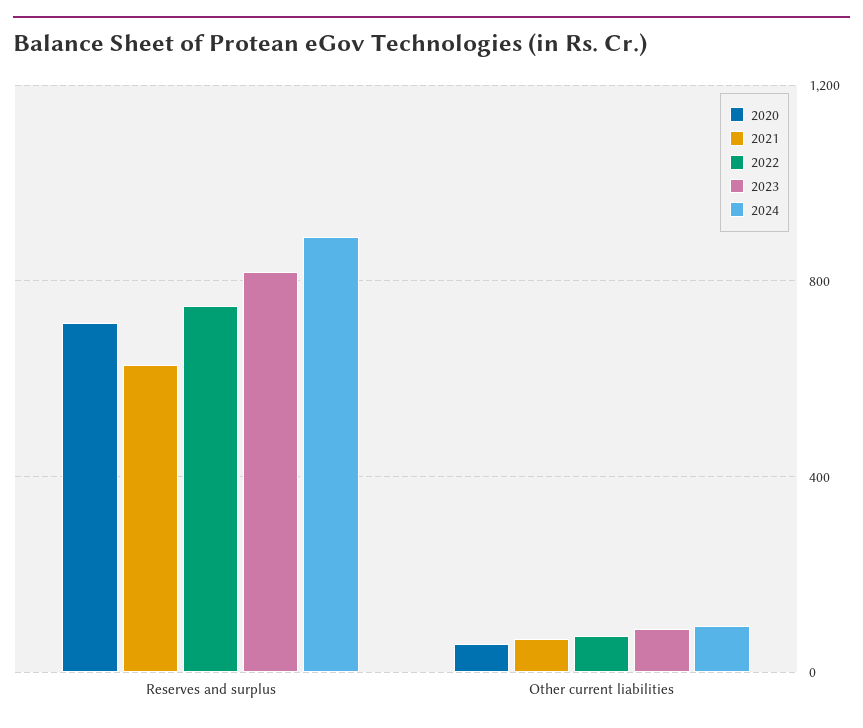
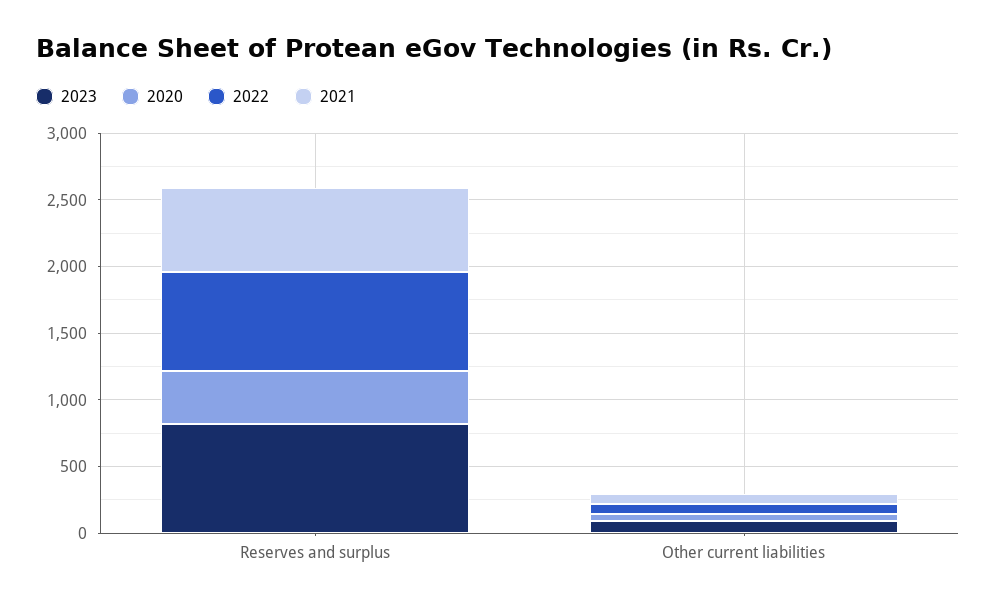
  {
    "2020": {
-     "Reserves and surplus": 700,
+     "Reserves and surplus": 400,
      "Other current liabilities": 50
    },
    "2021": {
      "Reserves and surplus": 650,
      "Other current liabilities": 50
    },
    "2022": {
      "Reserves and surplus": 750,
      "Other current liabilities": 50
    },
    "2023": {
      "Reserves and surplus": 800,
      "Other current liabilities": 100
-   },
+   }
-   "2024": {
-     "Reserves and surplus": 900,
-     "Other current liabilities": 100
-   }
  }

